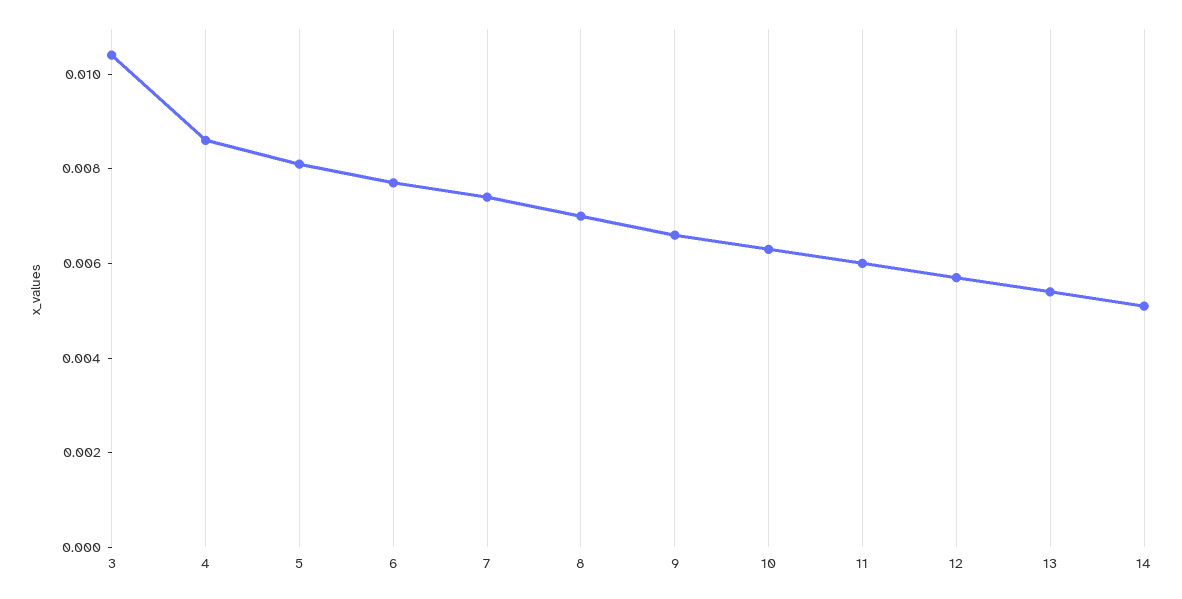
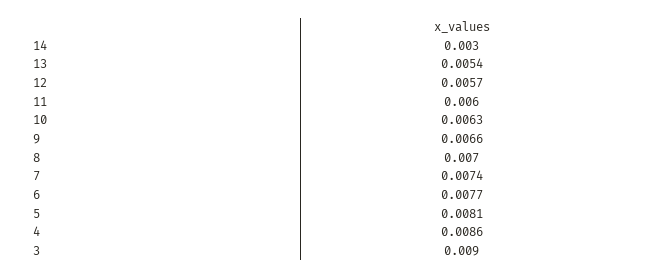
  {
-   "3": 0.0105,
+   "3": 0.009,
    "4": 0.0086,
    "5": 0.0081,
    "6": 0.0077,
    "7": 0.0074,
    "8": 0.007,
    "9": 0.0066,
    "10": 0.0063,
    "11": 0.006,
    "12": 0.0057,
    "13": 0.0054,
-   "14": 0.005
+   "14": 0.003
  }

